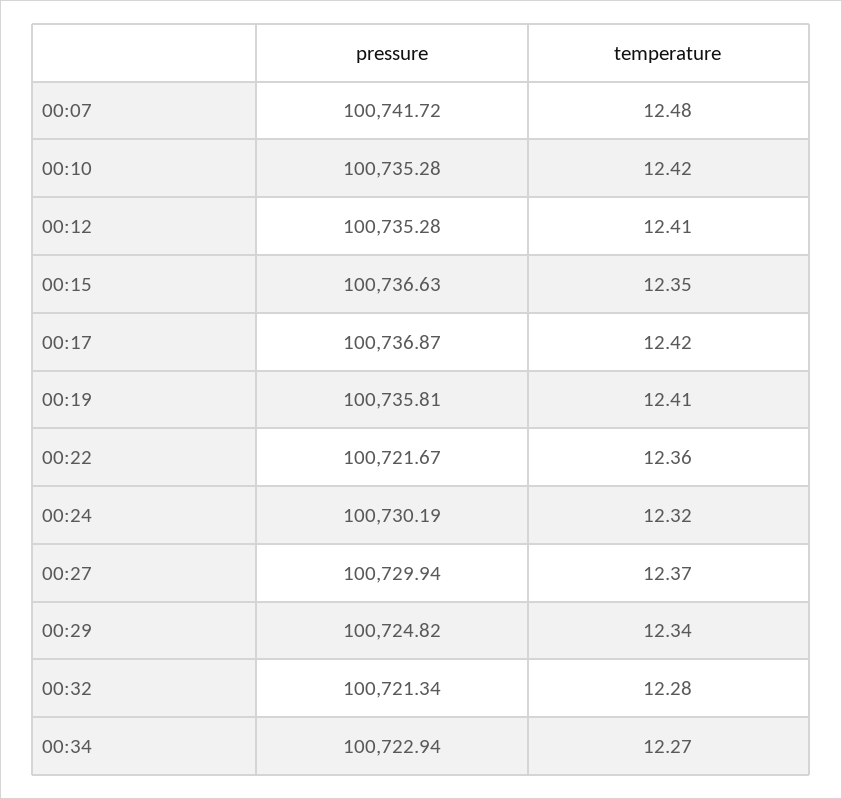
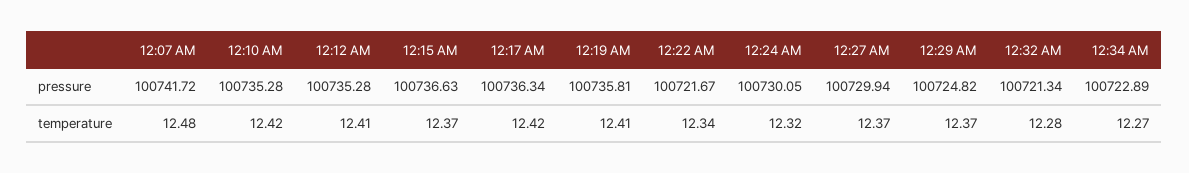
  {
    "pressure": {
      "00:07": 100741.72,
      "00:10": 100735.28,
      "00:12": 100735.28,
      "00:15": 100736.63,
-     "00:17": 100736.87,
+     "00:17": 100736.34,
      "00:19": 100735.81,
      "00:22": 100721.67,
-     "00:24": 100730.19,
+     "00:24": 100730.05,
      "00:27": 100729.94,
      "00:29": 100724.82,
      "00:32": 100721.34,
-     "00:34": 100722.94
+     "00:34": 100722.89
    },
    "temperature": {
      "00:07": 12.48,
      "00:10": 12.42,
      "00:12": 12.41,
-     "00:15": 12.35,
+     "00:15": 12.37,
      "00:17": 12.42,
      "00:19": 12.41,
-     "00:22": 12.36,
+     "00:22": 12.34,
      "00:24": 12.32,
      "00:27": 12.37,
-     "00:29": 12.34,
+     "00:29": 12.37,
      "00:32": 12.28,
      "00:34": 12.27
    }
  }

